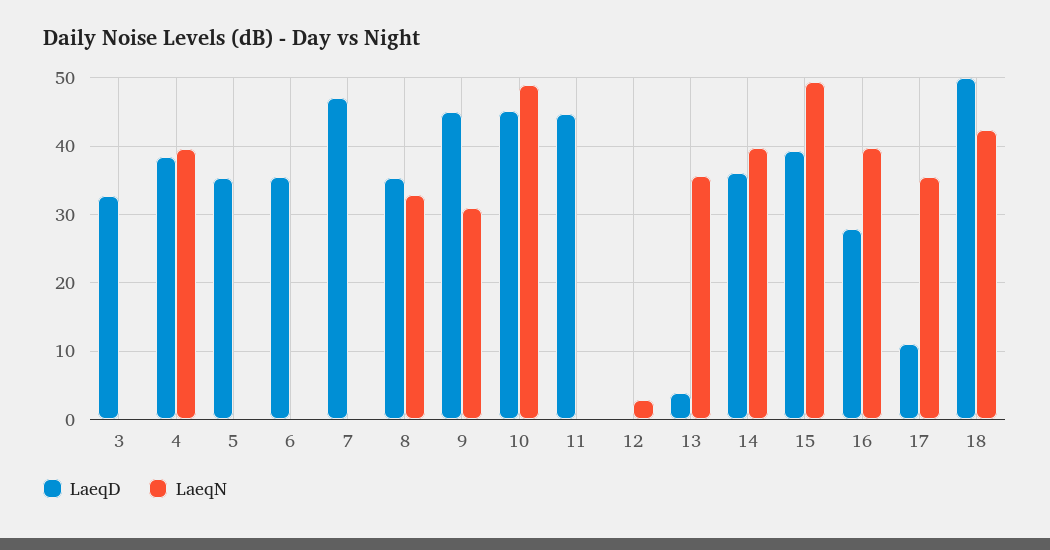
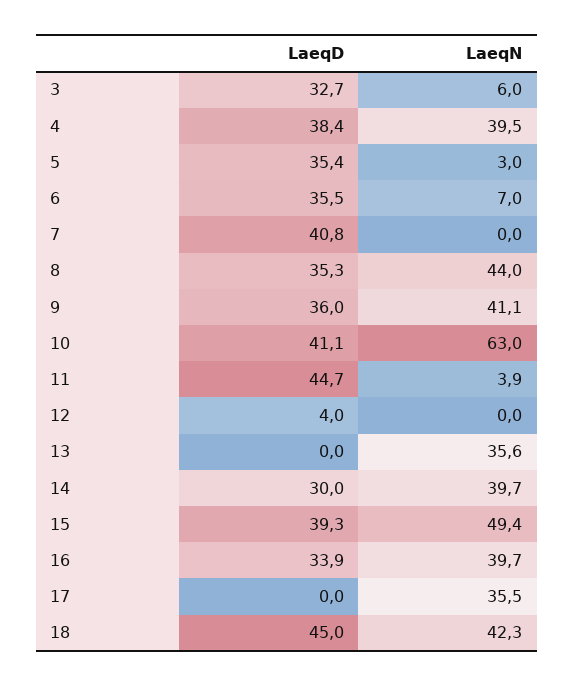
  {
    "LaeqD": {
      "3": 32.7,
      "4": 38.4,
      "5": 35.4,
      "6": 35.5,
-     "7": 47,
+     "7": 40.8,
      "8": 35.3,
-     "9": 45,
+     "9": 36,
-     "10": 45,
+     "10": 41.1,
      "11": 44.7,
-     "12": 0,
+     "12": 4,
-     "13": 4,
+     "13": 0,
-     "14": 36,
+     "14": 30,
      "15": 39.3,
-     "16": 28,
+     "16": 33.9,
-     "17": 11,
+     "17": 0,
-     "18": 50
+     "18": 45
    },
    "LaeqN": {
-     "3": 0,
+     "3": 6,
      "4": 39.5,
-     "5": 0,
+     "5": 3,
-     "6": 0,
+     "6": 7,
      "7": 0,
-     "8": 33,
+     "8": 44,
-     "9": 31,
+     "9": 41.1,
-     "10": 49,
+     "10": 63,
-     "11": 0,
+     "11": 3.9,
-     "12": 3,
+     "12": 0,
      "13": 35.6,
      "14": 39.7,
      "15": 49.4,
      "16": 39.7,
      "17": 35.5,
      "18": 42.3
    }
  }

